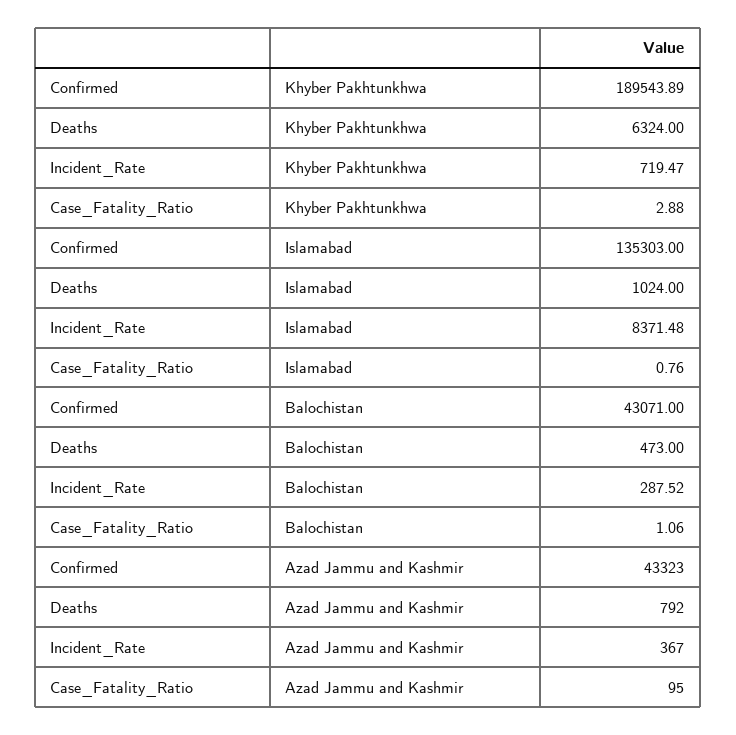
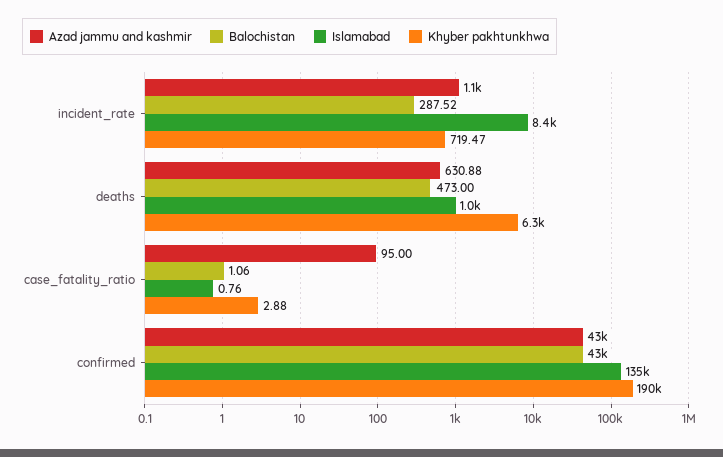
  {
    "Khyber Pakhtunkhwa": {
      "Confirmed": 189543.89,
      "Deaths": 6324,
      "Incident_Rate": 719.47,
      "Case_Fatality_Ratio": 2.88
    },
    "Islamabad": {
      "Confirmed": 135303,
      "Deaths": 1024,
      "Incident_Rate": 8371.48,
      "Case_Fatality_Ratio": 0.76
    },
    "Balochistan": {
      "Confirmed": 43071,
      "Deaths": 473,
      "Incident_Rate": 287.52,
      "Case_Fatality_Ratio": 1.06
    },
    "Azad Jammu and Kashmir": {
      "Confirmed": 43323,
-     "Deaths": 792,
+     "Deaths": 630.88,
-     "Incident_Rate": 367,
+     "Incident_Rate": 1100,
      "Case_Fatality_Ratio": 95
    }
  }

